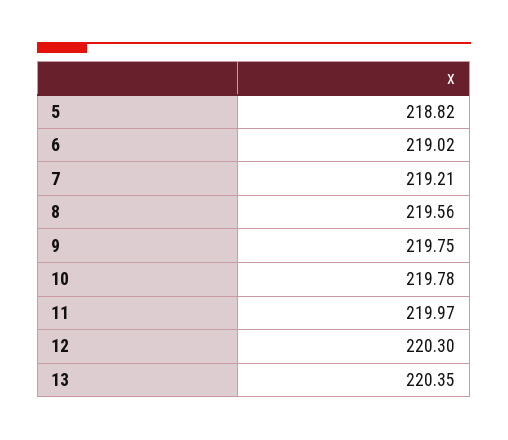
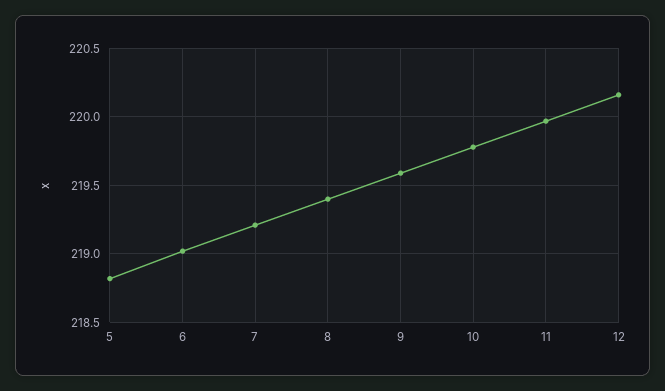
  {
    "5": 218.82,
    "6": 219.02,
    "7": 219.21,
-   "8": 219.56,
+   "8": 219.4,
-   "9": 219.75,
+   "9": 219.6,
    "10": 219.78,
    "11": 219.97,
-   "12": 220.3,
+   "12": 220.15
-   "13": 220.35
  }

